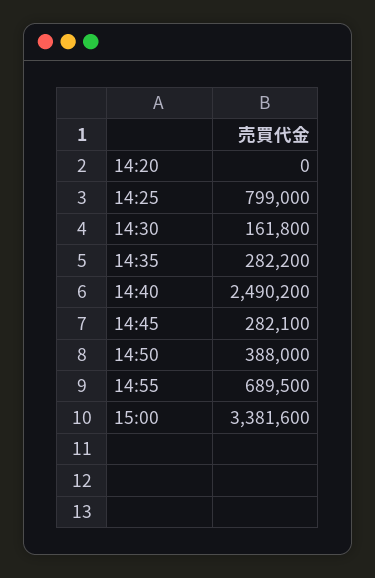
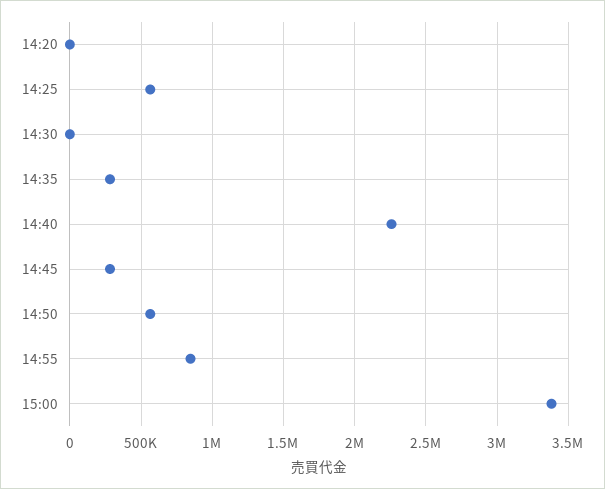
  {
    "14:20": 0,
-   "14:25": 799000,
+   "14:25": 550000,
-   "14:30": 161800,
+   "14:30": 0,
    "14:35": 282200,
-   "14:40": 2490200,
+   "14:40": 2250000,
    "14:45": 282100,
-   "14:50": 388000,
+   "14:50": 550000,
-   "14:55": 689500,
+   "14:55": 850000,
    "15:00": 3381600
  }

